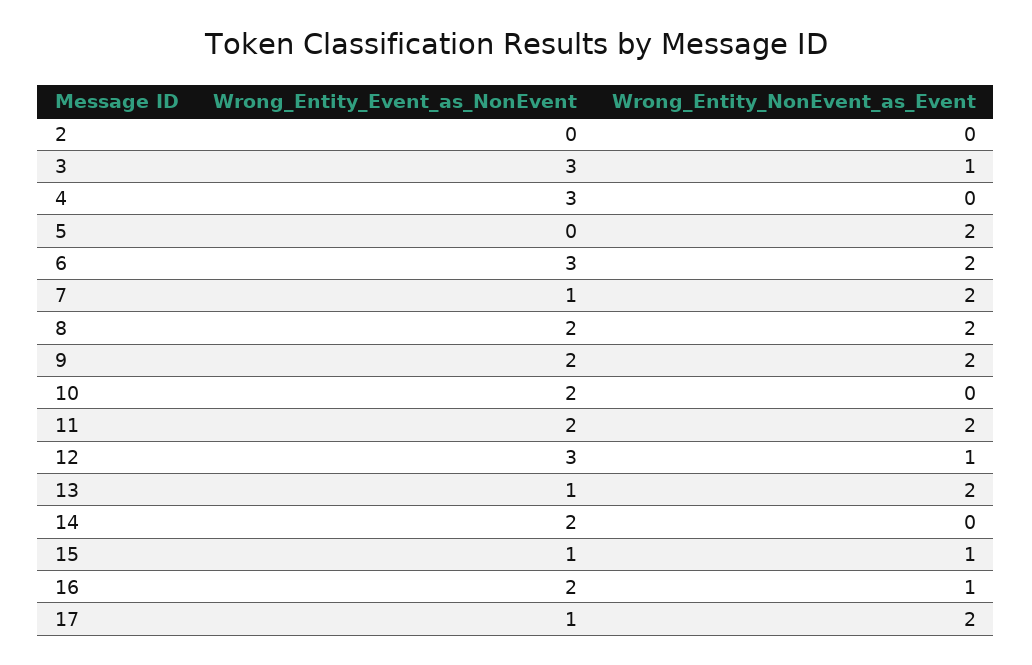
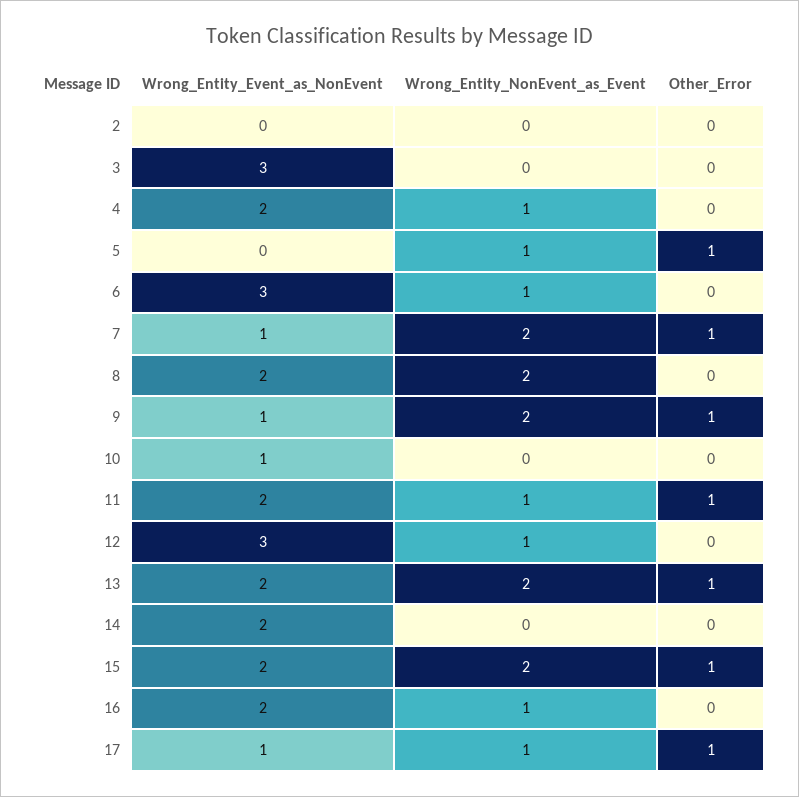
  {
    "Wrong_Entity_Event_as_NonEvent": {
      "2": 0,
      "3": 3,
-     "4": 3,
+     "4": 2,
      "5": 0,
      "6": 3,
      "7": 1,
      "8": 2,
-     "9": 2,
+     "9": 1,
-     "10": 2,
+     "10": 1,
      "11": 2,
      "12": 3,
-     "13": 1,
+     "13": 2,
      "14": 2,
-     "15": 1,
+     "15": 2,
      "16": 2,
      "17": 1
    },
    "Wrong_Entity_NonEvent_as_Event": {
      "2": 0,
-     "3": 1,
+     "3": 0,
-     "4": 0,
+     "4": 1,
-     "5": 2,
+     "5": 1,
-     "6": 2,
+     "6": 1,
      "7": 2,
      "8": 2,
      "9": 2,
      "10": 0,
-     "11": 2,
+     "11": 1,
      "12": 1,
      "13": 2,
      "14": 0,
-     "15": 1,
+     "15": 2,
      "16": 1,
-     "17": 2
+     "17": 1
-   }
+   },
+   "Other_Error": {
+     "2": 0,
+     "3": 0,
+     "4": 0,
+     "5": 1,
+     "6": 0,
+     "7": 1,
+     "8": 0,
+     "9": 1,
+     "10": 0,
+     "11": 1,
+     "12": 0,
+     "13": 1,
+     "14": 0,
+     "15": 1,
+     "16": 0,
+     "17": 1
+   }
  }

